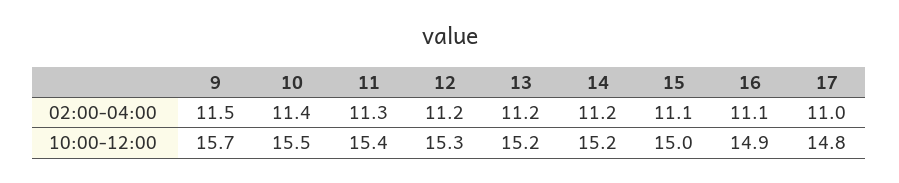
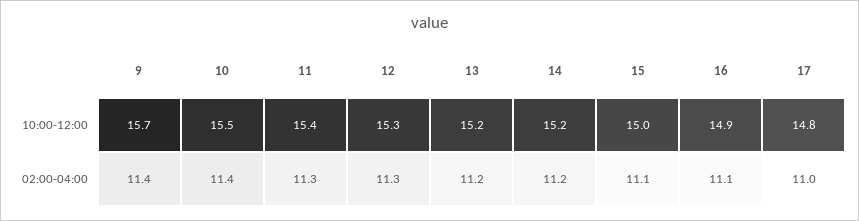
  {
    "9": {
-     "02:00-04:00": 11.5,
+     "02:00-04:00": 11.4,
      "10:00-12:00": 15.7
    },
    "10": {
      "02:00-04:00": 11.4,
      "10:00-12:00": 15.5
    },
    "11": {
      "02:00-04:00": 11.3,
      "10:00-12:00": 15.4
    },
    "12": {
-     "02:00-04:00": 11.2,
+     "02:00-04:00": 11.3,
      "10:00-12:00": 15.3
    },
    "13": {
      "02:00-04:00": 11.2,
      "10:00-12:00": 15.2
    },
    "14": {
      "02:00-04:00": 11.2,
      "10:00-12:00": 15.2
    },
    "15": {
      "02:00-04:00": 11.1,
      "10:00-12:00": 15
    },
    "16": {
      "02:00-04:00": 11.1,
      "10:00-12:00": 14.9
    },
    "17": {
      "02:00-04:00": 11,
      "10:00-12:00": 14.8
    }
  }

